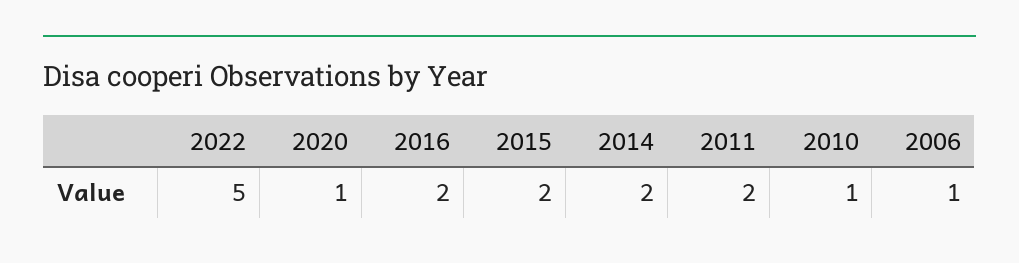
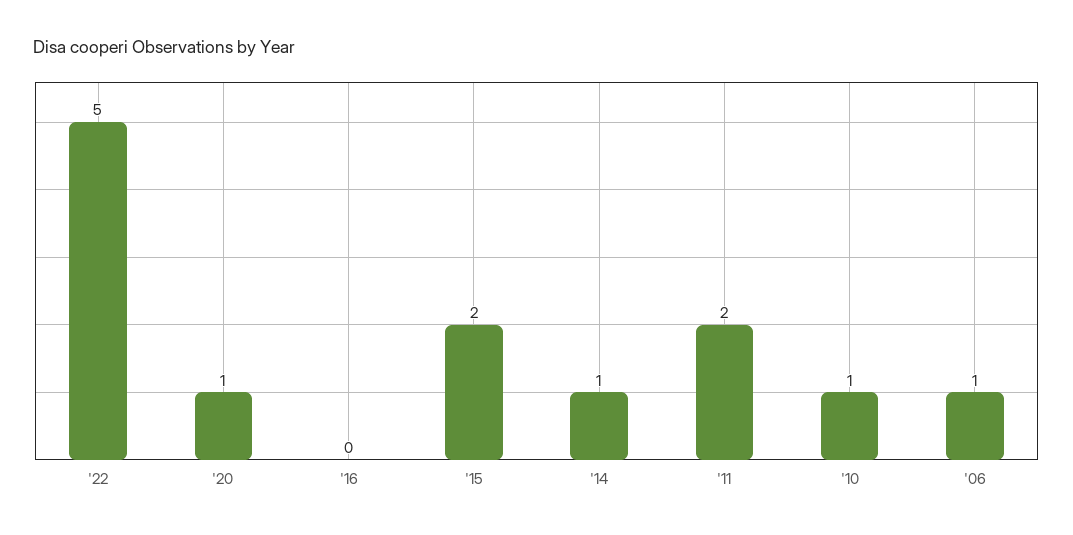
  {
    "2022": 5,
    "2020": 1,
-   "2016": 2,
+   "2016": 0,
    "2015": 2,
-   "2014": 2,
+   "2014": 1,
    "2011": 2,
    "2010": 1,
    "2006": 1
  }

